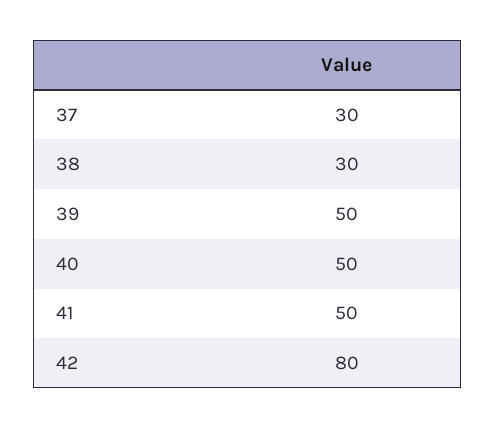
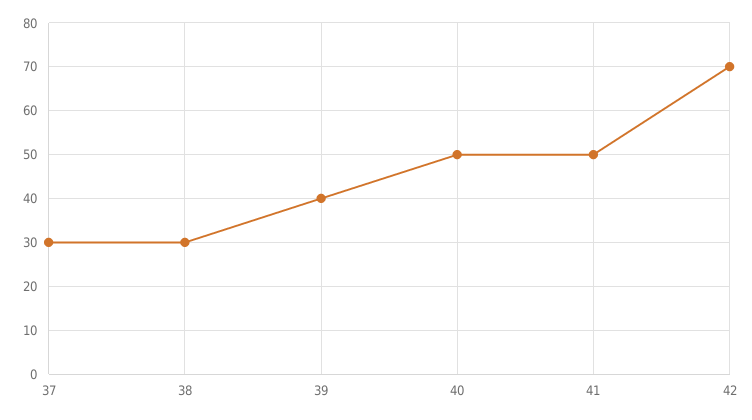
  {
    "37": 30,
    "38": 30,
-   "39": 50,
+   "39": 40,
    "40": 50,
    "41": 50,
-   "42": 80
+   "42": 70
  }

